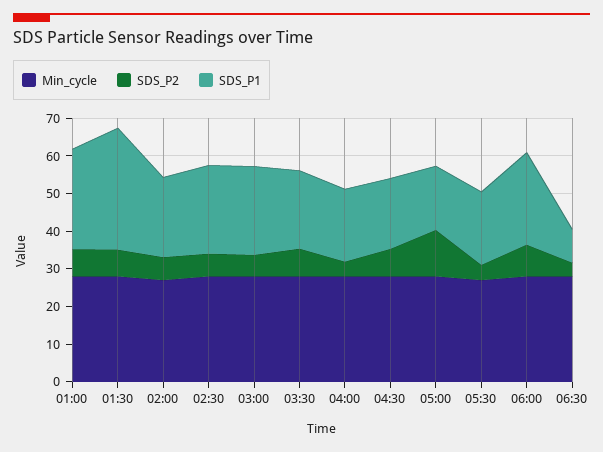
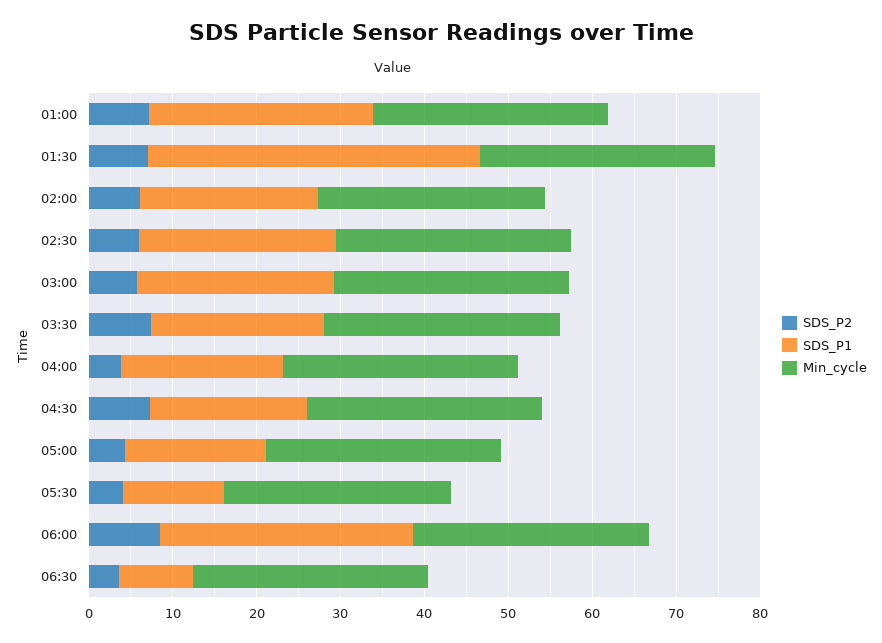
  {
    "Min_cycle": {
      "01:00": 28,
      "01:30": 28,
      "02:00": 28,
      "02:30": 28,
      "03:00": 28,
      "03:30": 28,
      "04:00": 28,
      "04:30": 28,
      "05:00": 28,
      "05:30": 28,
      "06:00": 28,
      "06:30": 28
    },
    "SDS_P2": {
      "01:00": 8,
      "01:30": 8,
      "02:00": 6,
      "02:30": 6,
      "03:00": 6,
      "03:30": 8,
      "04:00": 4,
      "04:30": 8,
-     "05:00": 12.5,
+     "05:00": 4,
      "05:30": 4,
      "06:00": 8,
      "06:30": 4
    },
    "SDS_P1": {
      "01:00": 26,
-     "01:30": 32.5,
+     "01:30": 40,
      "02:00": 22,
      "02:30": 24,
      "03:00": 24,
      "03:30": 20,
      "04:00": 20,
      "04:30": 18,
      "05:00": 16,
-     "05:30": 20,
+     "05:30": 12,
-     "06:00": 25,
+     "06:00": 30,
      "06:30": 8
    }
  }

